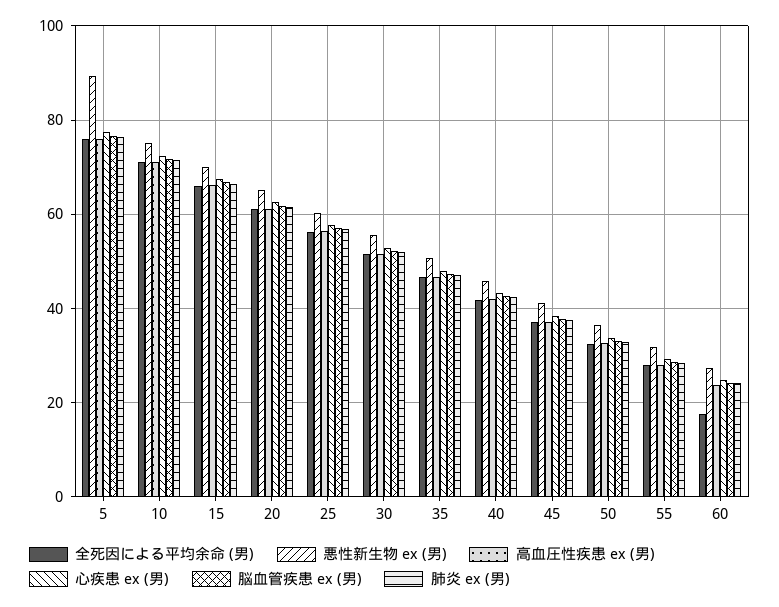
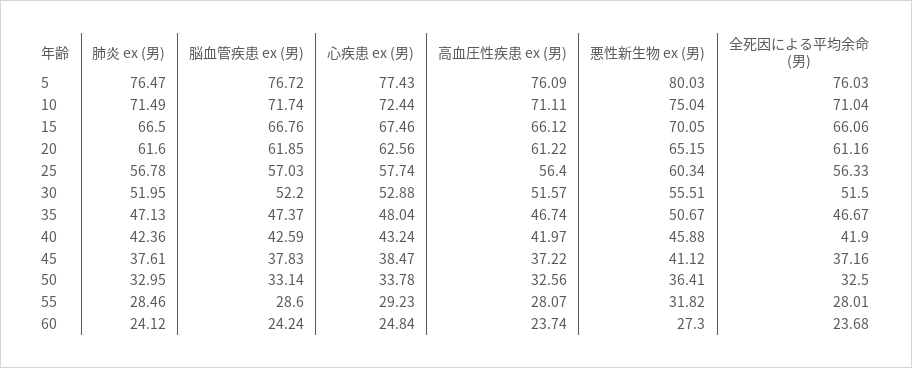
  {
    "全死因による平均余命 (男)": {
      "5": 76.03,
      "10": 71.04,
      "15": 66.06,
      "20": 61.16,
      "25": 56.33,
      "30": 51.5,
      "35": 46.67,
      "40": 41.9,
      "45": 37.16,
      "50": 32.5,
      "55": 28.01,
-     "60": 18
+     "60": 23.68
    },
    "悪性新生物 ex (男)": {
-     "5": 90,
+     "5": 80.03,
      "10": 75.04,
      "15": 70.05,
      "20": 65.15,
      "25": 60.34,
      "30": 55.51,
      "35": 50.67,
      "40": 45.88,
      "45": 41.12,
      "50": 36.41,
      "55": 31.82,
      "60": 27.3
    },
    "高血圧性疾患 ex (男)": {
      "5": 76.09,
      "10": 71.11,
      "15": 66.12,
      "20": 61.22,
      "25": 56.4,
      "30": 51.57,
      "35": 46.74,
      "40": 41.97,
      "45": 37.22,
      "50": 32.56,
      "55": 28.07,
      "60": 23.74
    },
    "心疾患 ex (男)": {
      "5": 77.43,
      "10": 72.44,
      "15": 67.46,
      "20": 62.56,
      "25": 57.74,
      "30": 52.88,
      "35": 48.04,
      "40": 43.24,
      "45": 38.47,
      "50": 33.78,
      "55": 29.23,
      "60": 24.84
    },
    "脳血管疾患 ex (男)": {
      "5": 76.72,
      "10": 71.74,
      "15": 66.76,
      "20": 61.85,
      "25": 57.03,
      "30": 52.2,
      "35": 47.37,
      "40": 42.59,
      "45": 37.83,
      "50": 33.14,
      "55": 28.6,
      "60": 24.24
    },
    "肺炎 ex (男)": {
      "5": 76.47,
      "10": 71.49,
      "15": 66.5,
      "20": 61.6,
      "25": 56.78,
      "30": 51.95,
      "35": 47.13,
      "40": 42.36,
      "45": 37.61,
      "50": 32.95,
      "55": 28.46,
      "60": 24.12
    }
  }

